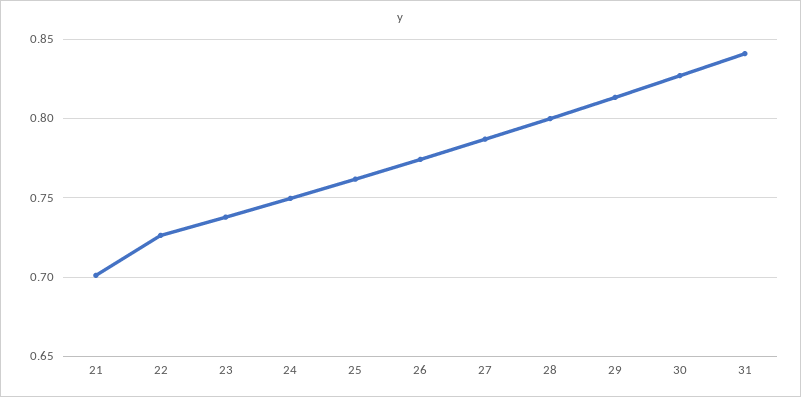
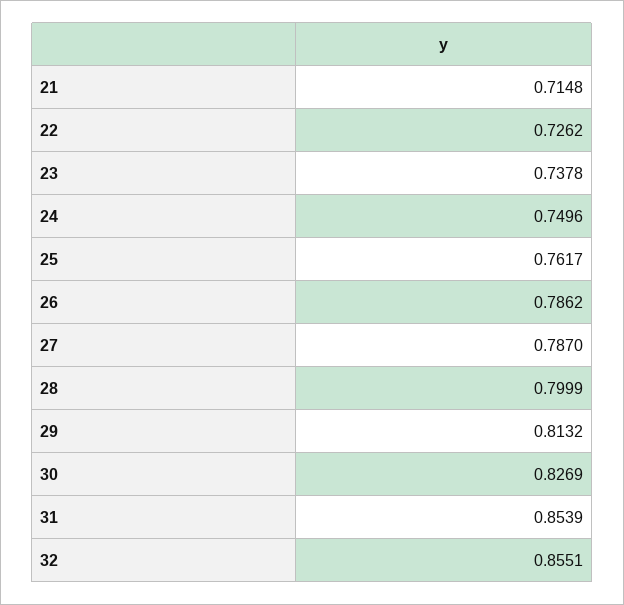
  {
-   "21": 0.7,
+   "21": 0.7148,
    "22": 0.7262,
    "23": 0.7378,
    "24": 0.7496,
    "25": 0.7617,
-   "26": 0.775,
+   "26": 0.7862,
    "27": 0.787,
    "28": 0.7999,
    "29": 0.8132,
    "30": 0.8269,
-   "31": 0.84
+   "31": 0.8539,
+   "32": 0.8551
  }

